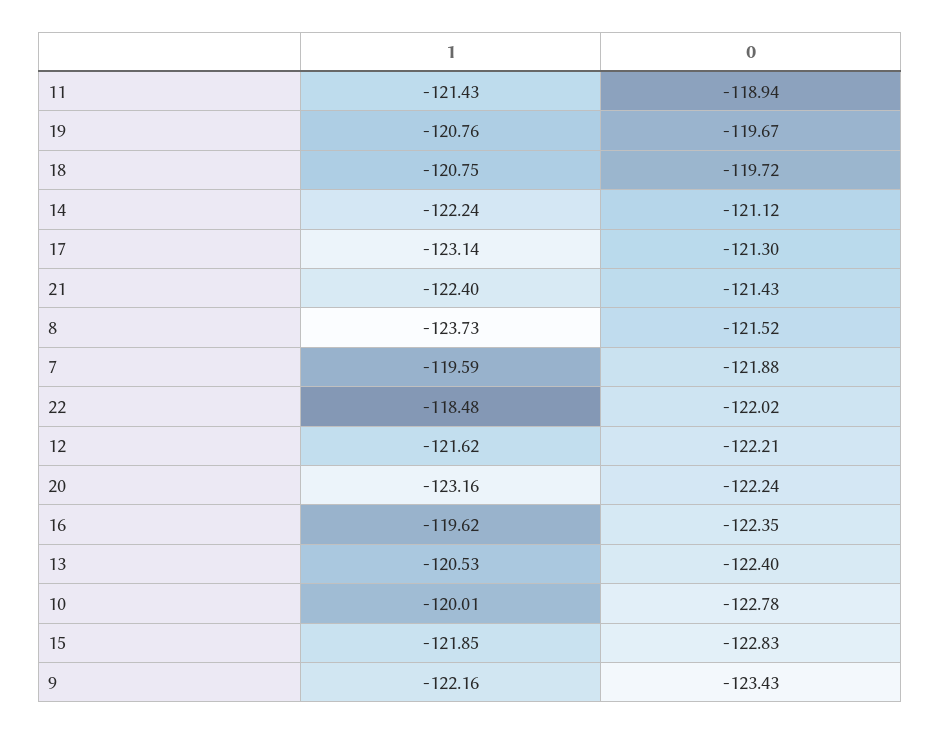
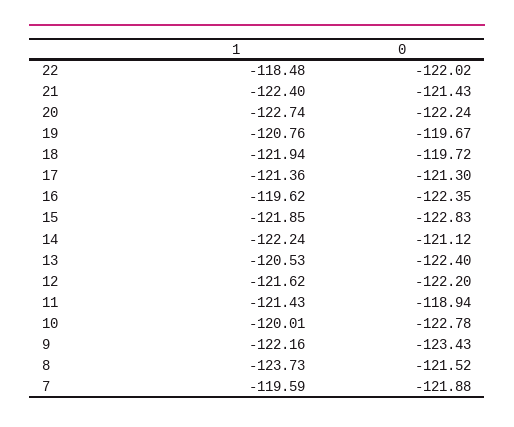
  {
    "1": {
      "11": -121.43,
      "19": -120.76,
-     "18": -120.75,
+     "18": -121.94,
      "14": -122.24,
-     "17": -123.14,
+     "17": -121.36,
      "21": -122.4,
      "8": -123.73,
      "7": -119.59,
      "22": -118.48,
      "12": -121.62,
-     "20": -123.16,
+     "20": -122.74,
      "16": -119.62,
      "13": -120.53,
      "10": -120.01,
      "15": -121.85,
      "9": -122.16
    },
    "0": {
      "11": -118.94,
      "19": -119.67,
      "18": -119.72,
      "14": -121.12,
      "17": -121.3,
      "21": -121.43,
      "8": -121.52,
      "7": -121.88,
      "22": -122.02,
-     "12": -122.21,
+     "12": -122.2,
      "20": -122.24,
      "16": -122.35,
      "13": -122.4,
      "10": -122.78,
      "15": -122.83,
      "9": -123.43
    }
  }

